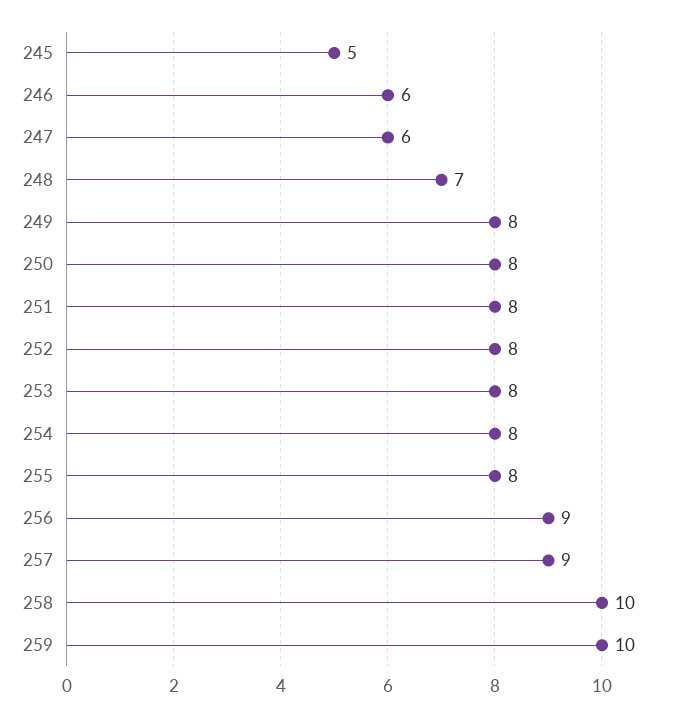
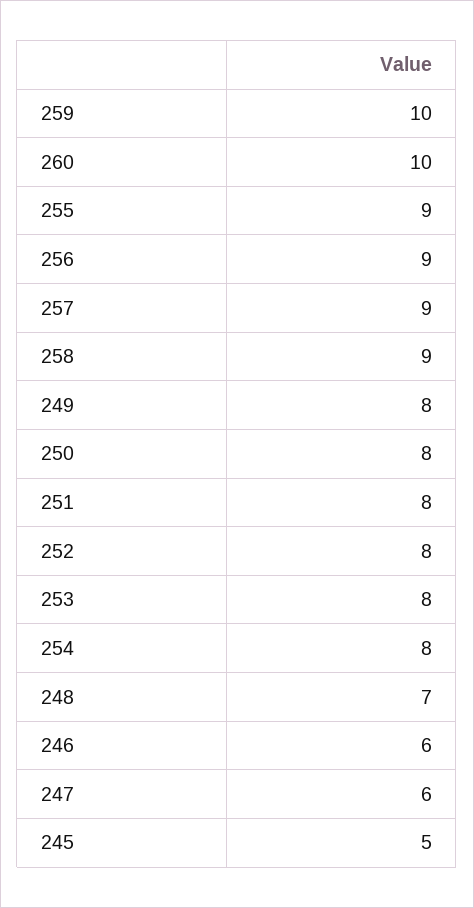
  {
    "245": 5,
    "246": 6,
    "247": 6,
    "248": 7,
    "249": 8,
    "250": 8,
    "251": 8,
    "252": 8,
    "253": 8,
    "254": 8,
-   "255": 8,
+   "255": 9,
    "256": 9,
    "257": 9,
-   "258": 10,
+   "258": 9,
-   "259": 10
+   "259": 10,
+   "260": 10
  }

